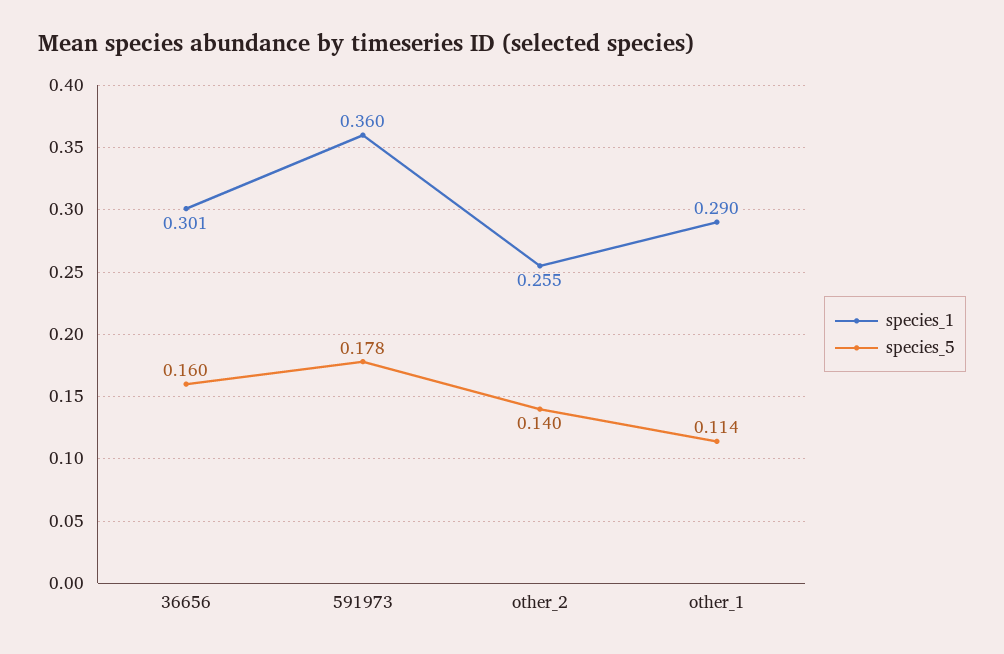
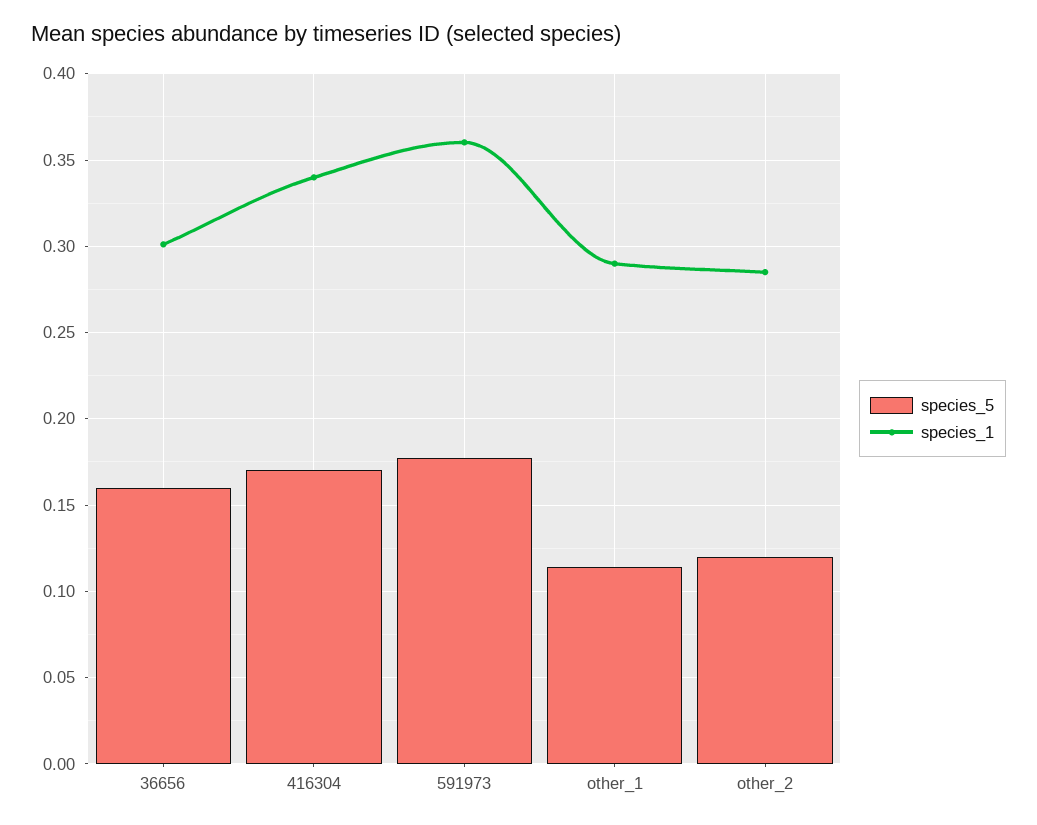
  {
    "species_1": {
      "36656": 0.301,
      "591973": 0.36,
-     "other_2": 0.255,
+     "other_2": 0.285,
-     "other_1": 0.29
+     "other_1": 0.29,
+     "416304": 0.34
    },
    "species_5": {
      "36656": 0.16,
      "591973": 0.178,
-     "other_2": 0.14,
+     "other_2": 0.12,
-     "other_1": 0.114
+     "other_1": 0.114,
+     "416304": 0.17
    }
  }

